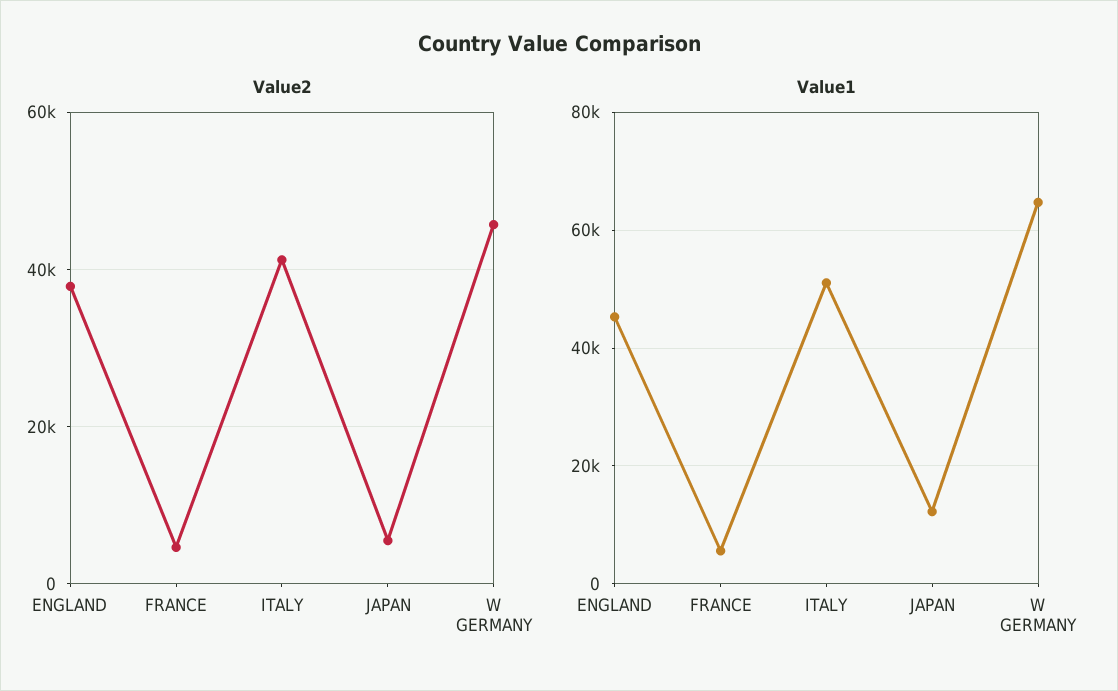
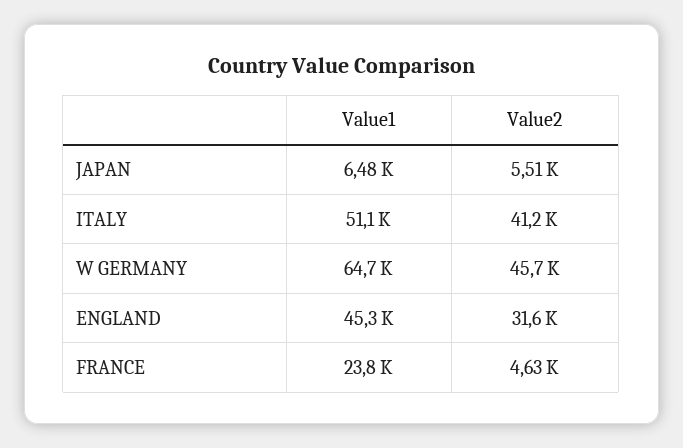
  {
    "Value2": {
-     "ENGLAND": 38000,
+     "ENGLAND": 31600,
      "FRANCE": 4630,
      "ITALY": 41200,
      "JAPAN": 5510,
      "W GERMANY": 45700
    },
    "Value1": {
      "ENGLAND": 45300,
-     "FRANCE": 6000,
+     "FRANCE": 23800,
      "ITALY": 51100,
-     "JAPAN": 12000,
+     "JAPAN": 6480,
      "W GERMANY": 64700
    }
  }

